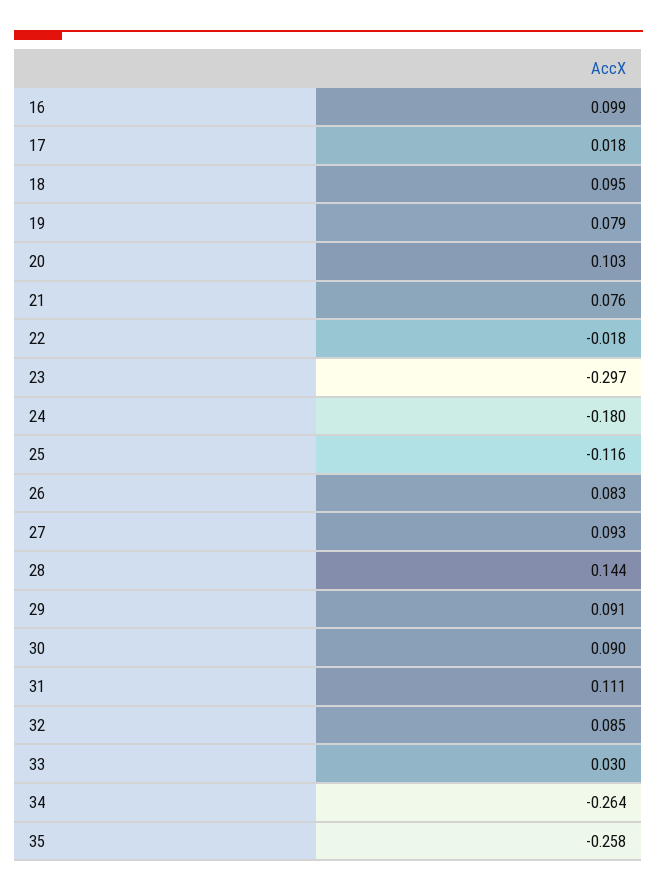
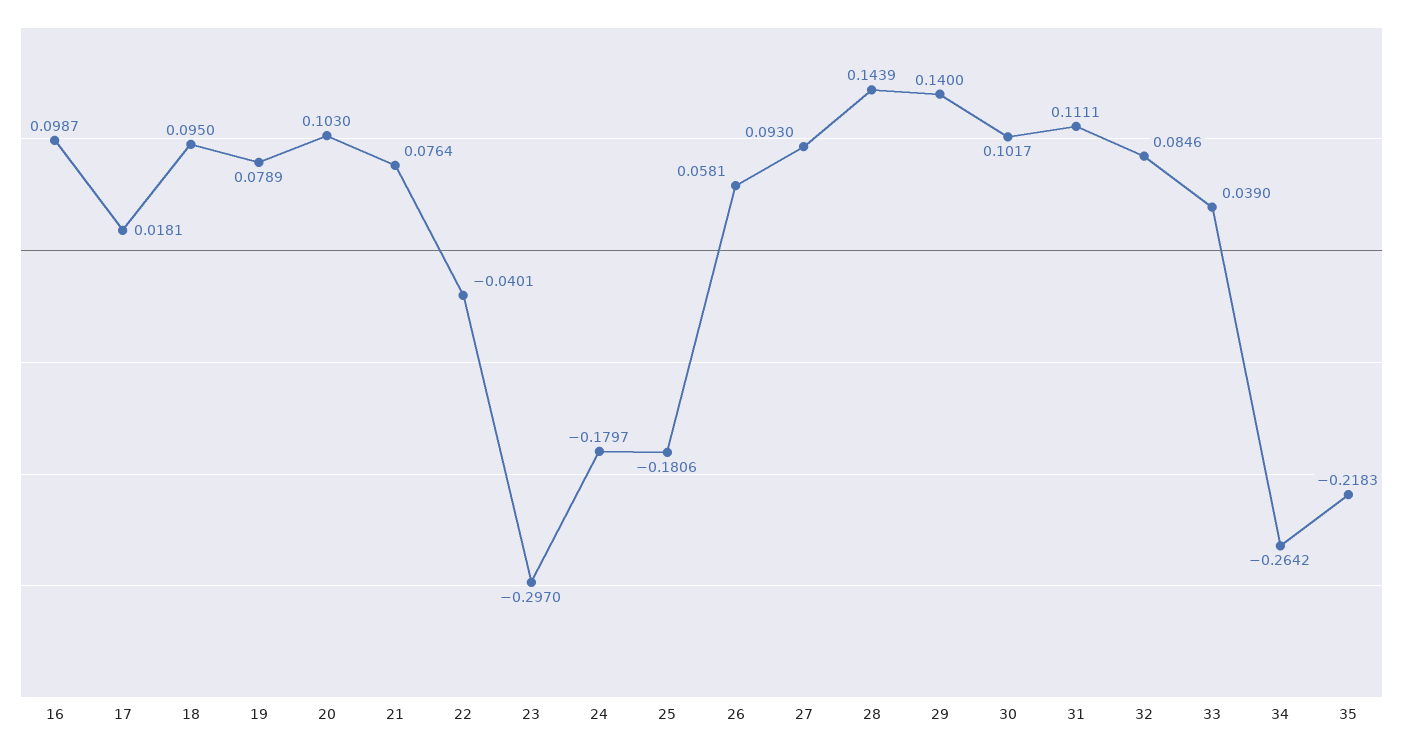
  {
    "16": 0.0987,
    "17": 0.0181,
    "18": 0.095,
    "19": 0.0789,
    "20": 0.103,
    "21": 0.0764,
-   "22": -0.018,
+   "22": -0.0401,
    "23": -0.297,
    "24": -0.1797,
-   "25": -0.116,
+   "25": -0.1806,
-   "26": 0.083,
+   "26": 0.0581,
    "27": 0.093,
    "28": 0.1439,
-   "29": 0.091,
+   "29": 0.14,
-   "30": 0.09,
+   "30": 0.1017,
    "31": 0.1111,
    "32": 0.0846,
-   "33": 0.03,
+   "33": 0.039,
    "34": -0.2642,
-   "35": -0.258
+   "35": -0.2183
  }

